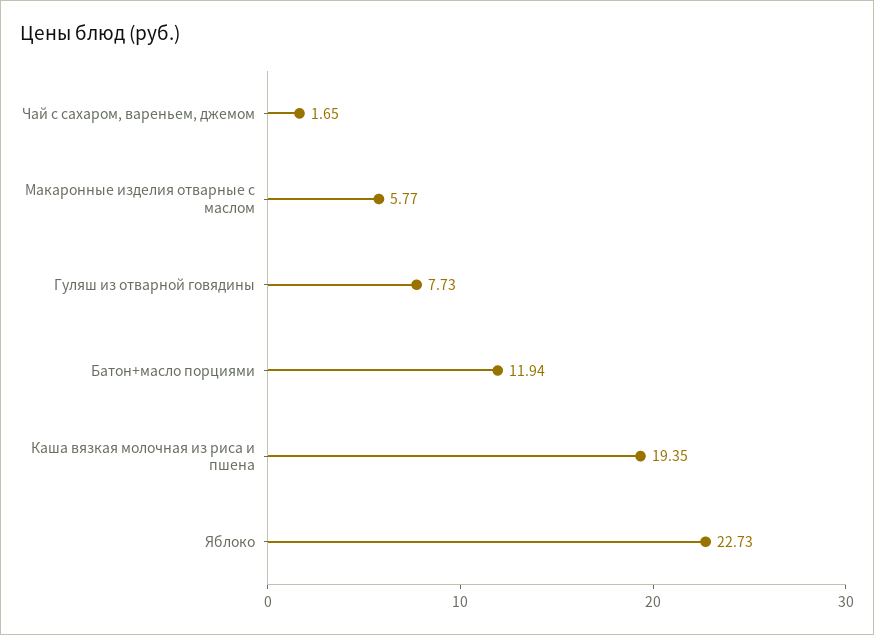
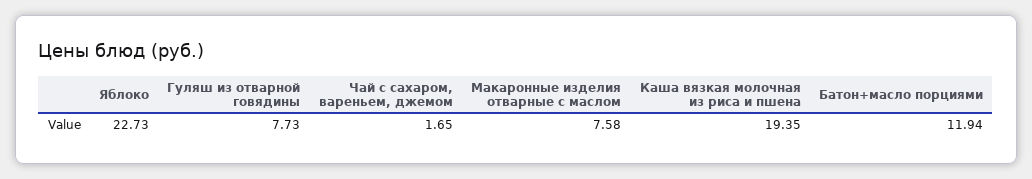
  {
    "Чай с сахаром, вареньем, джемом": 1.65,
-   "Макаронные изделия отварные с маслом": 5.77,
+   "Макаронные изделия отварные с маслом": 7.58,
    "Гуляш из отварной говядины": 7.73,
    "Батон+масло порциями": 11.94,
    "Каша вязкая молочная из риса и пшена": 19.35,
    "Яблоко": 22.73
  }

